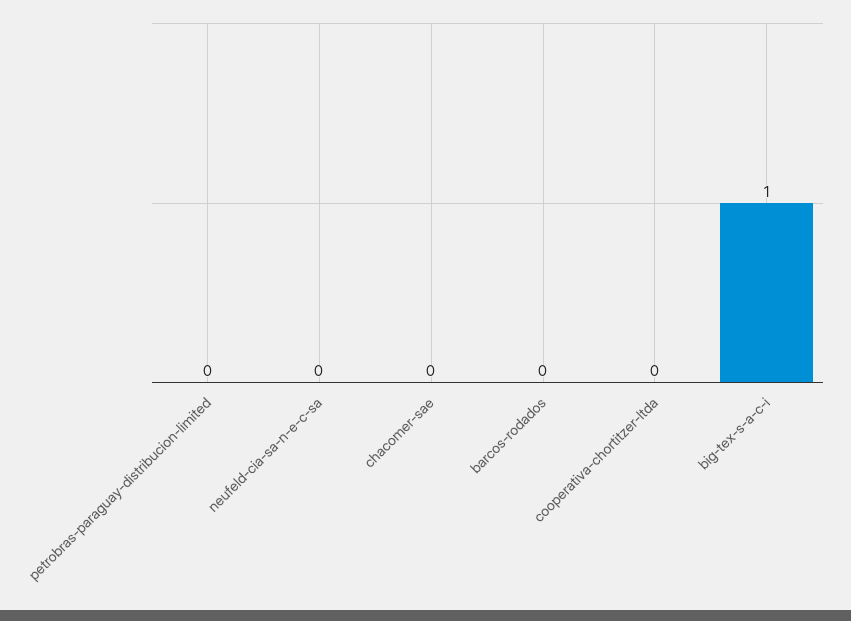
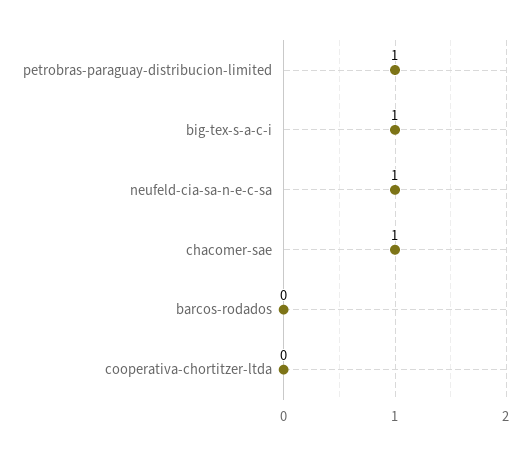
  {
-   "petrobras-paraguay-distribucion-limited": 0,
+   "petrobras-paraguay-distribucion-limited": 1,
-   "neufeld-cia-sa-n-e-c-sa": 0,
+   "neufeld-cia-sa-n-e-c-sa": 1,
-   "chacomer-sae": 0,
+   "chacomer-sae": 1,
    "barcos-rodados": 0,
    "cooperativa-chortitzer-ltda": 0,
    "big-tex-s-a-c-i": 1
  }

